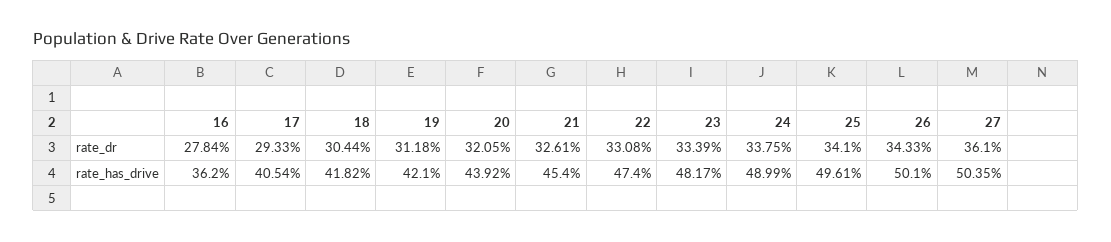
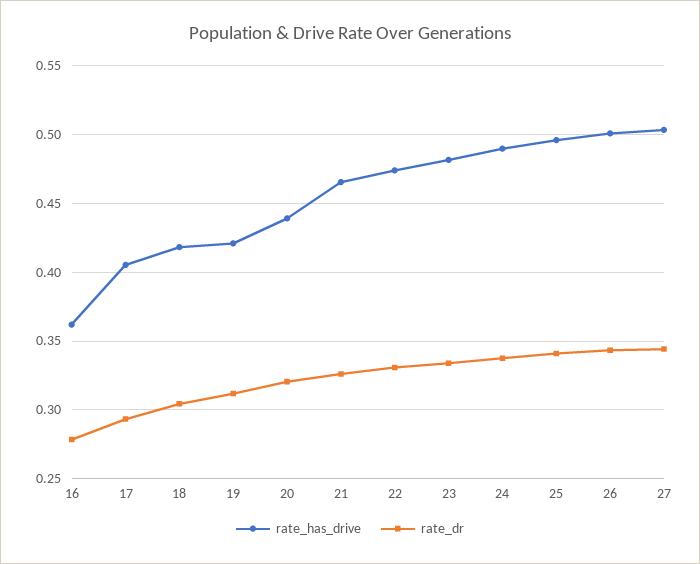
  {
    "rate_dr": {
      "16": 0.2784,
      "17": 0.2933,
      "18": 0.3044,
      "19": 0.3118,
      "20": 0.3205,
      "21": 0.3261,
      "22": 0.3308,
      "23": 0.3339,
      "24": 0.3375,
      "25": 0.341,
      "26": 0.3433,
-     "27": 0.361
+     "27": 0.345
    },
    "rate_has_drive": {
      "16": 0.362,
      "17": 0.4054,
      "18": 0.4182,
      "19": 0.421,
      "20": 0.4392,
-     "21": 0.454,
+     "21": 0.465,
      "22": 0.474,
      "23": 0.4817,
      "24": 0.4899,
      "25": 0.4961,
      "26": 0.501,
      "27": 0.5035
    }
  }

